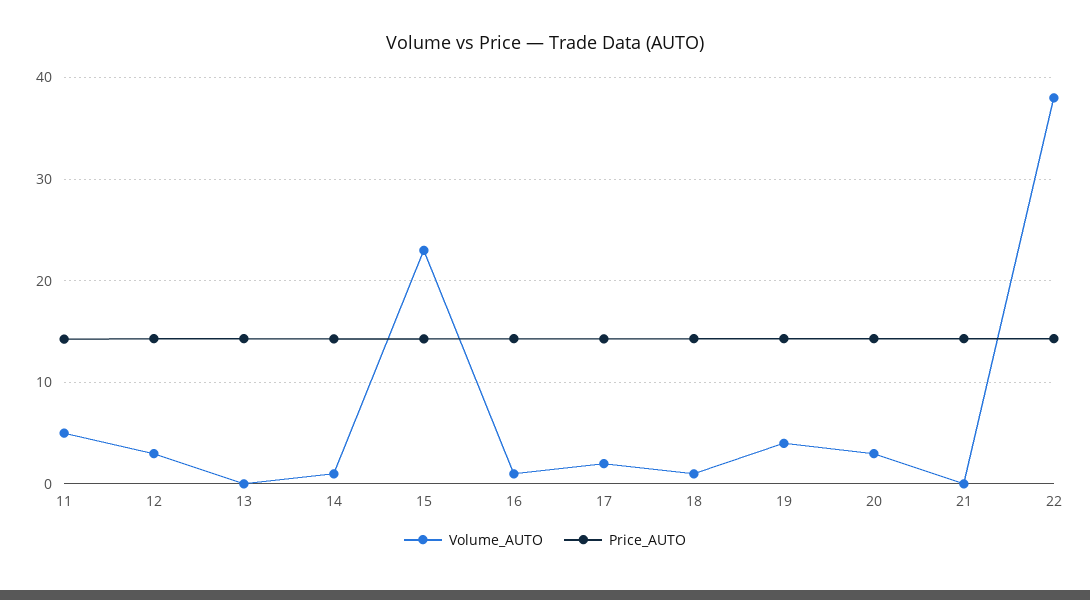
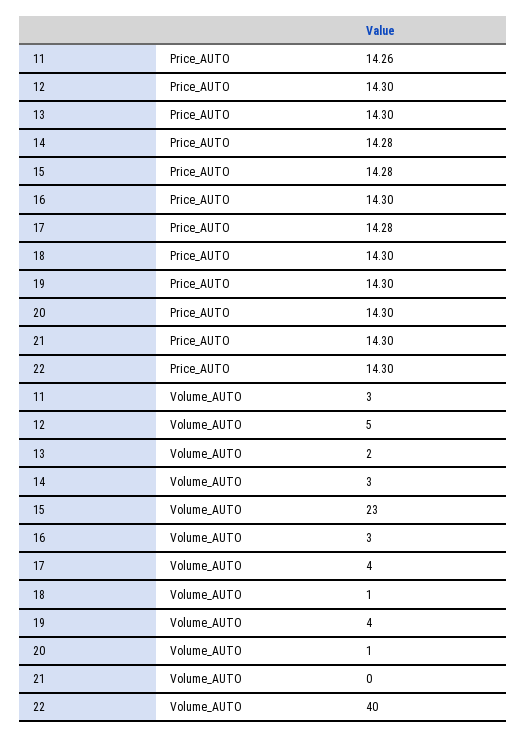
  {
    "Volume_AUTO": {
-     "11": 5,
+     "11": 3,
-     "12": 3,
+     "12": 5,
-     "13": 0,
+     "13": 2,
-     "14": 1,
+     "14": 3,
      "15": 23,
-     "16": 1,
+     "16": 3,
-     "17": 2,
+     "17": 4,
      "18": 1,
      "19": 4,
-     "20": 3,
+     "20": 1,
      "21": 0,
-     "22": 38
+     "22": 40
    },
    "Price_AUTO": {
      "11": 14.26,
      "12": 14.3,
      "13": 14.3,
      "14": 14.28,
      "15": 14.28,
      "16": 14.3,
      "17": 14.28,
      "18": 14.3,
      "19": 14.3,
      "20": 14.3,
      "21": 14.3,
      "22": 14.3
    }
  }

